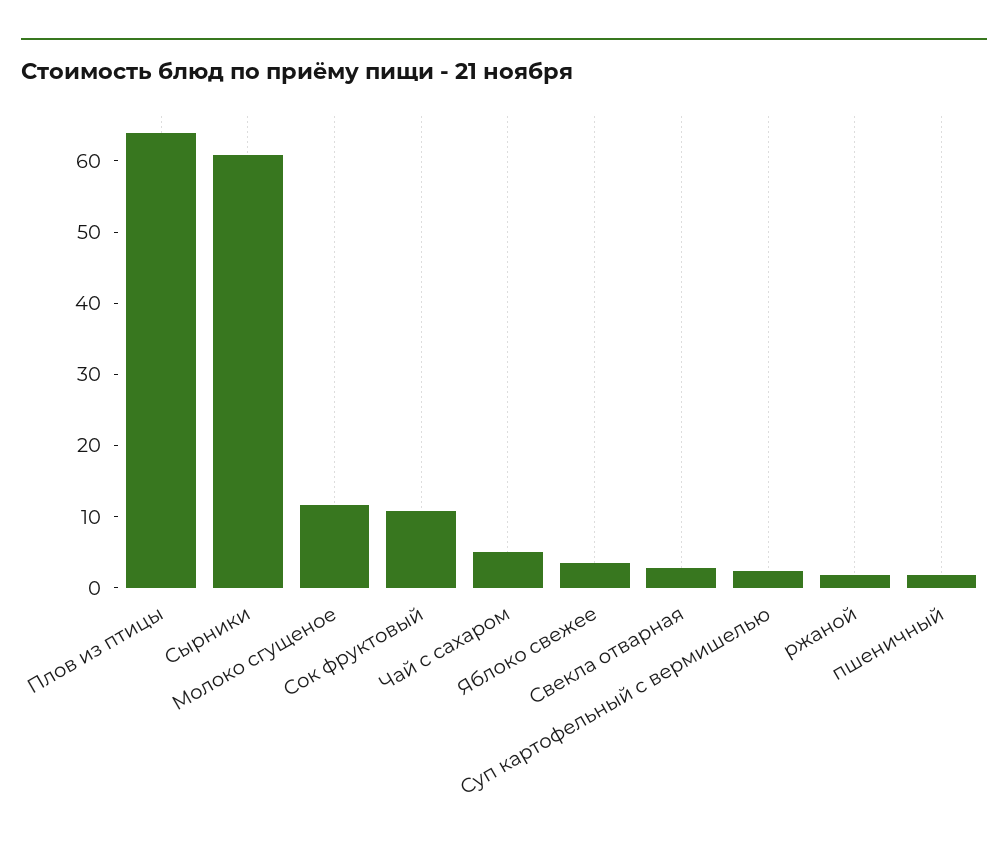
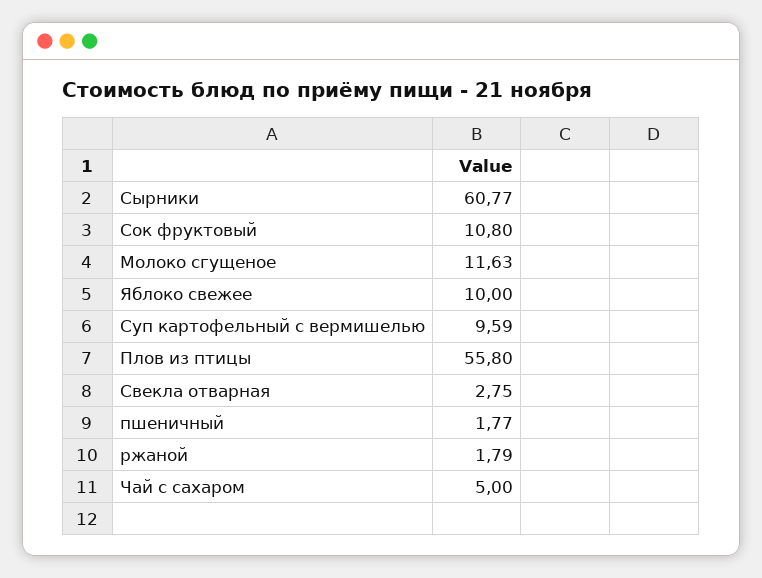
  {
-   "Плов из птицы": 64,
+   "Плов из птицы": 55.8,
    "Сырники": 60.77,
    "Молоко сгущеное": 11.63,
    "Сок фруктовый": 10.8,
    "Чай с сахаром": 5,
-   "Яблоко свежее": 4,
+   "Яблоко свежее": 10,
    "Свекла отварная": 2.75,
-   "Суп картофельный с вермишелью": 2,
+   "Суп картофельный с вермишелью": 9.59,
    "ржаной": 1.79,
    "пшеничный": 1.77
  }

